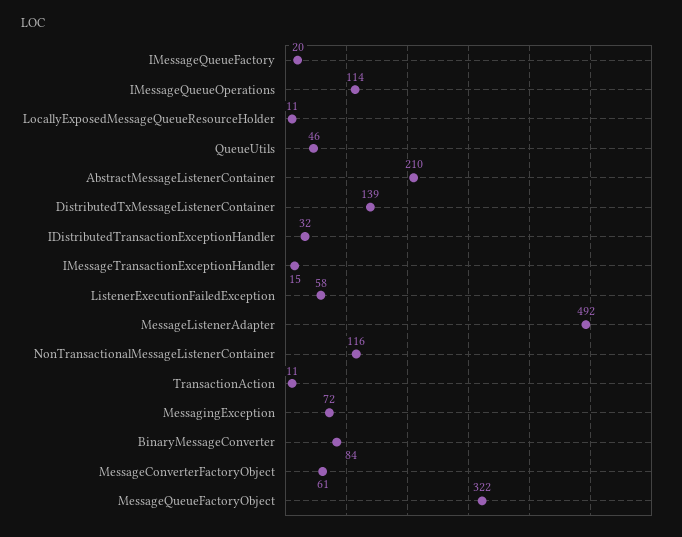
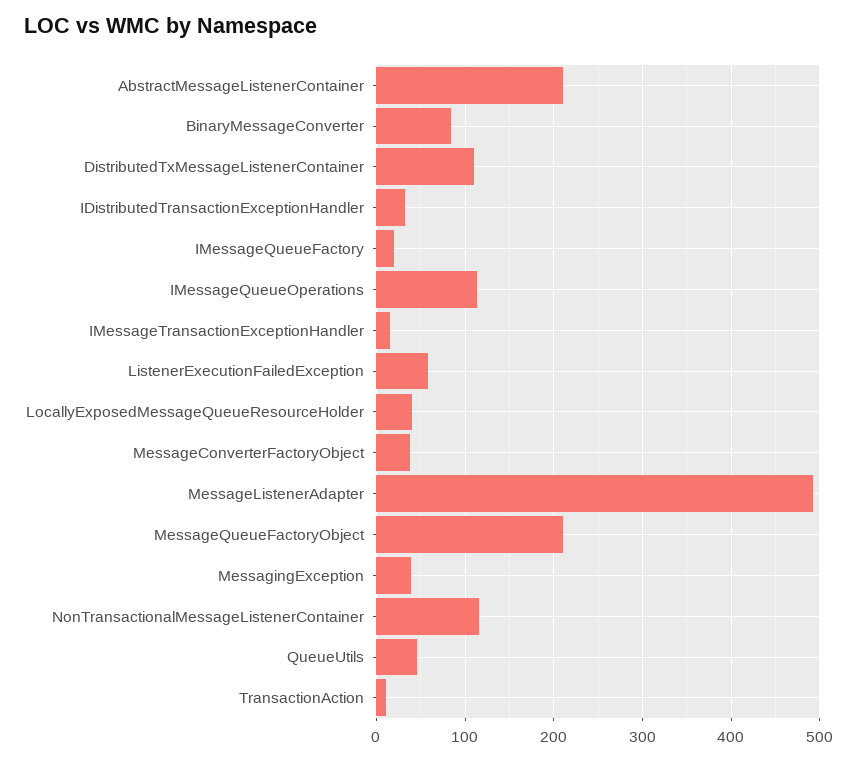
  {
    "IMessageQueueFactory": 20,
    "IMessageQueueOperations": 114,
-   "LocallyExposedMessageQueueResourceHolder": 11,
+   "LocallyExposedMessageQueueResourceHolder": 40,
    "QueueUtils": 46,
    "AbstractMessageListenerContainer": 210,
-   "DistributedTxMessageListenerContainer": 139,
+   "DistributedTxMessageListenerContainer": 110,
    "IDistributedTransactionExceptionHandler": 32,
    "IMessageTransactionExceptionHandler": 15,
    "ListenerExecutionFailedException": 58,
    "MessageListenerAdapter": 492,
    "NonTransactionalMessageListenerContainer": 116,
    "TransactionAction": 11,
-   "MessagingException": 72,
+   "MessagingException": 40,
    "BinaryMessageConverter": 84,
-   "MessageConverterFactoryObject": 61,
+   "MessageConverterFactoryObject": 40,
-   "MessageQueueFactoryObject": 322
+   "MessageQueueFactoryObject": 210
  }

